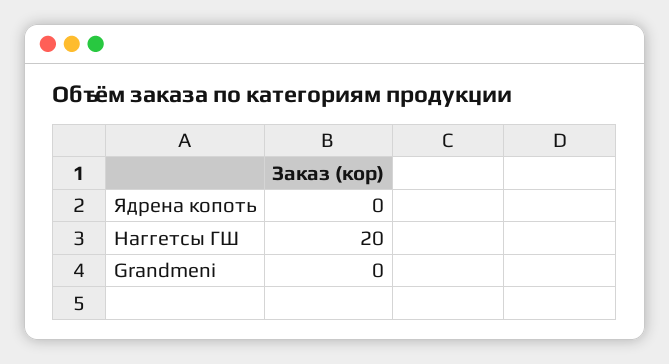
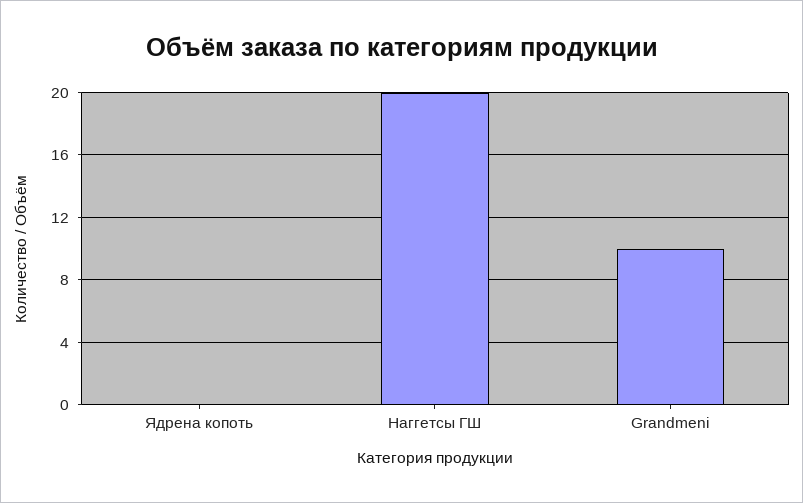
  {
    "Ядрена копоть": 0,
    "Наггетсы ГШ": 20,
-   "Grandmeni": 0
+   "Grandmeni": 10
  }

